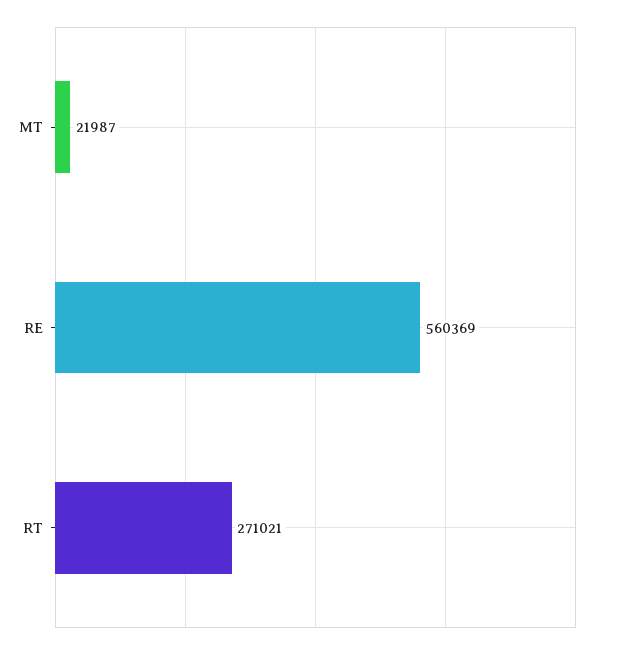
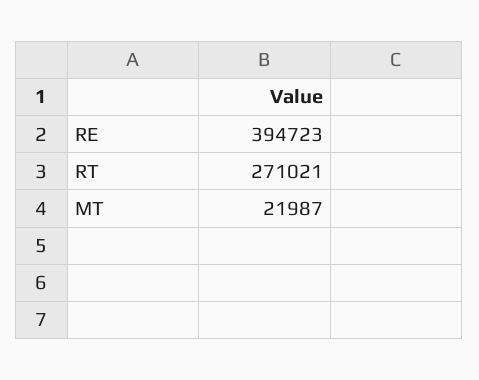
  {
    "MT": 21987,
-   "RE": 560369,
+   "RE": 394723,
    "RT": 271021
  }

